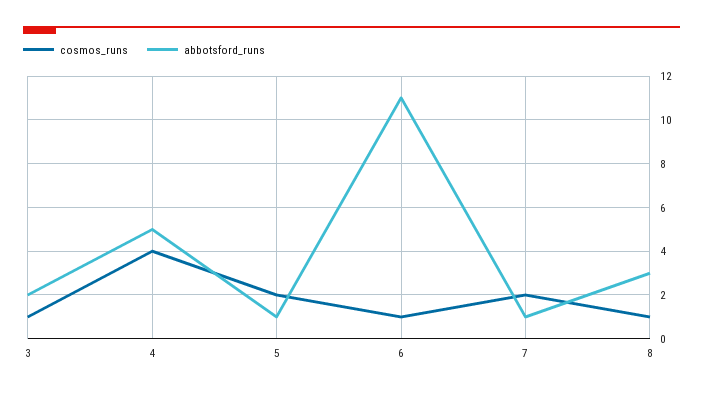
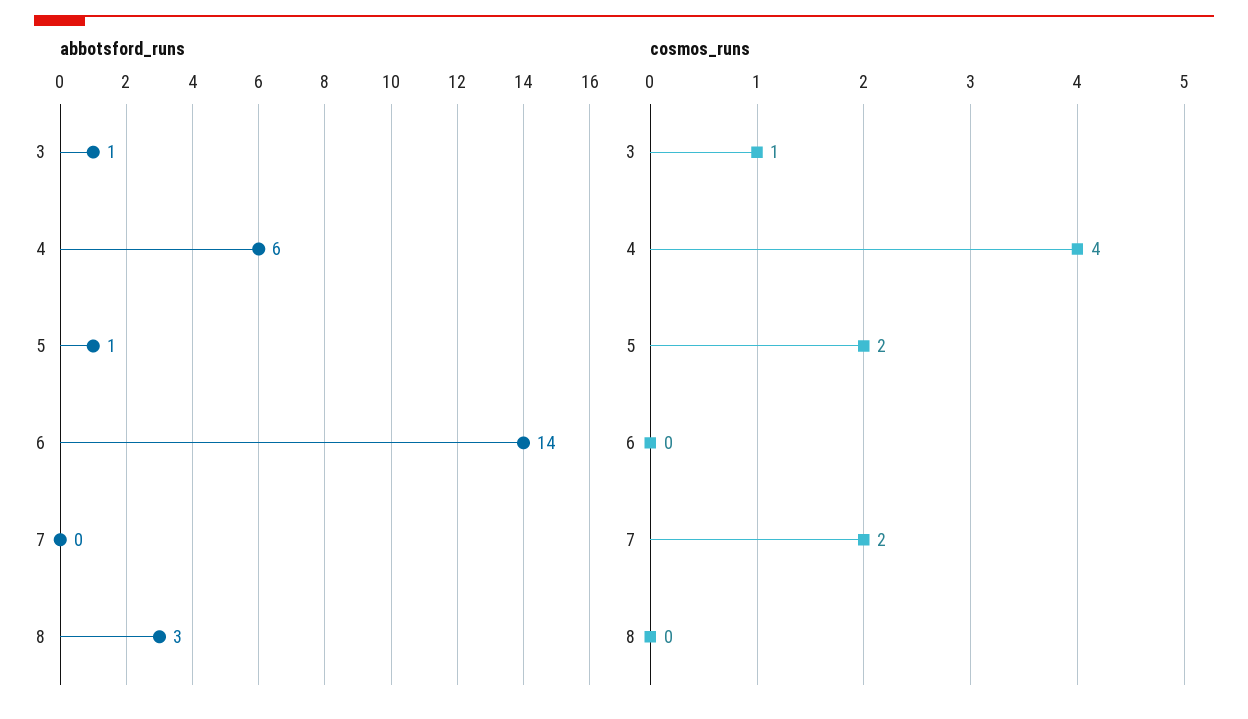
  {
    "cosmos_runs": {
      "3": 1,
      "4": 4,
      "5": 2,
-     "6": 1,
+     "6": 0,
      "7": 2,
-     "8": 1
+     "8": 0
    },
    "abbotsford_runs": {
-     "3": 2,
+     "3": 1,
-     "4": 5,
+     "4": 6,
      "5": 1,
-     "6": 11,
+     "6": 14,
-     "7": 1,
+     "7": 0,
      "8": 3
    }
  }

